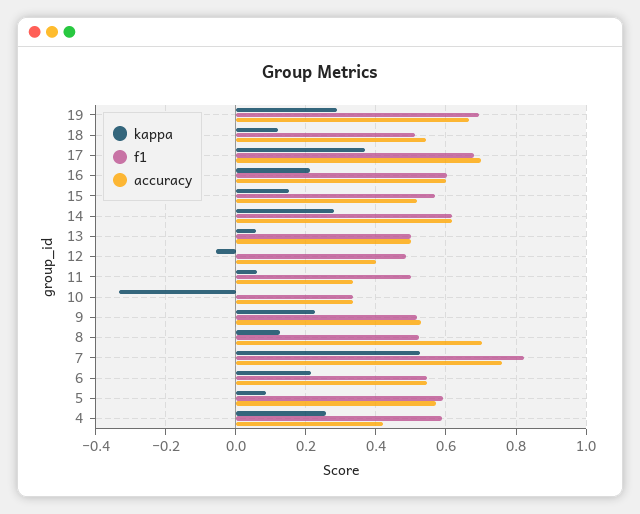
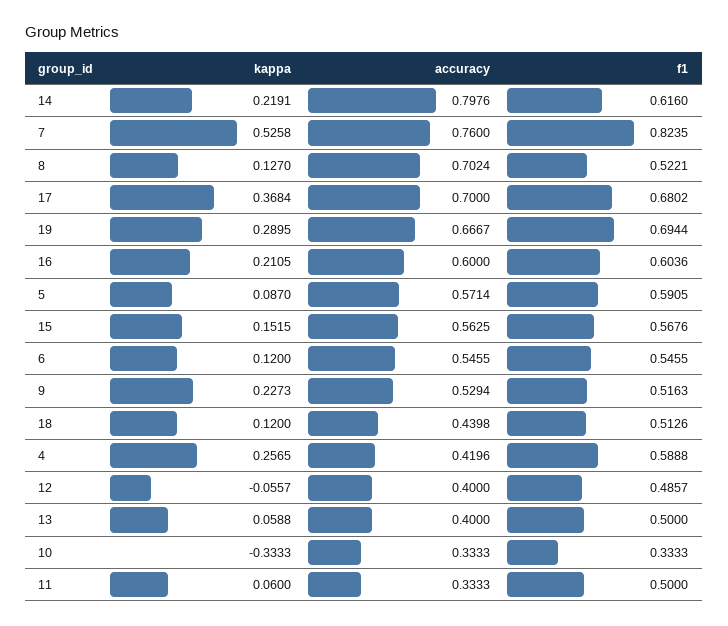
  {
    "kappa": {
      "19": 0.2895,
      "18": 0.12,
      "17": 0.3684,
      "16": 0.2105,
      "15": 0.1515,
-     "14": 0.28,
+     "14": 0.2191,
      "13": 0.0588,
      "12": -0.0557,
      "11": 0.06,
      "10": -0.3333,
      "9": 0.2273,
      "8": 0.127,
      "7": 0.5258,
-     "6": 0.22,
+     "6": 0.12,
      "5": 0.087,
      "4": 0.2565
    },
    "f1": {
      "19": 0.6944,
      "18": 0.5126,
      "17": 0.6802,
      "16": 0.6036,
      "15": 0.5676,
      "14": 0.616,
      "13": 0.5,
      "12": 0.4857,
      "11": 0.5,
      "10": 0.3333,
      "9": 0.5163,
      "8": 0.5221,
      "7": 0.8235,
      "6": 0.5455,
      "5": 0.5905,
      "4": 0.5888
    },
    "accuracy": {
      "19": 0.6667,
-     "18": 0.54,
+     "18": 0.4398,
      "17": 0.7,
      "16": 0.6,
-     "15": 0.52,
+     "15": 0.5625,
-     "14": 0.62,
+     "14": 0.7976,
-     "13": 0.5,
+     "13": 0.4,
      "12": 0.4,
      "11": 0.3333,
      "10": 0.3333,
      "9": 0.5294,
      "8": 0.7024,
      "7": 0.76,
      "6": 0.5455,
      "5": 0.5714,
      "4": 0.4196
    }
  }

